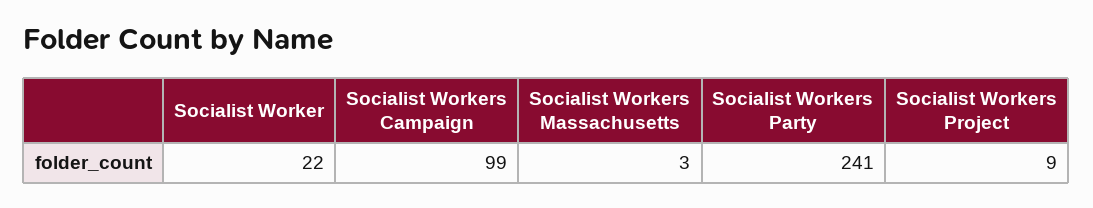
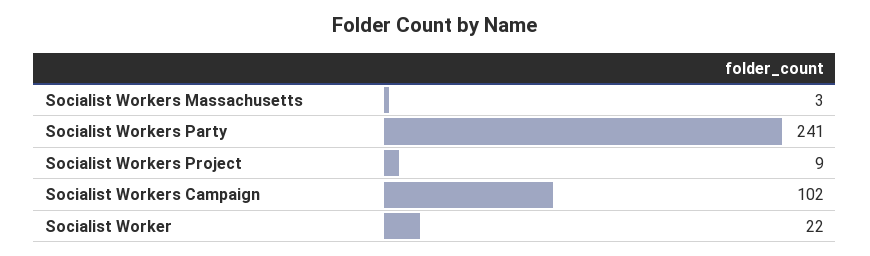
  {
    "Socialist Worker": 22,
-   "Socialist Workers Campaign": 99,
+   "Socialist Workers Campaign": 102,
    "Socialist Workers Massachusetts": 3,
    "Socialist Workers Party": 241,
    "Socialist Workers Project": 9
  }

